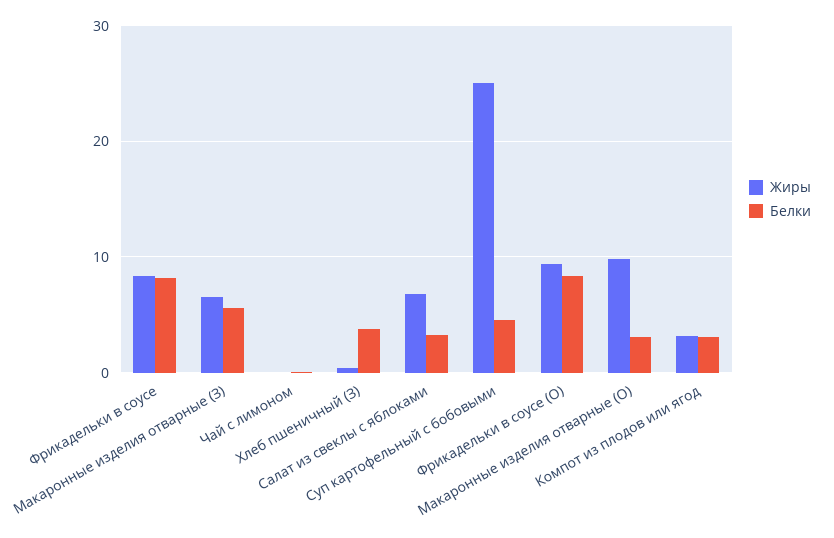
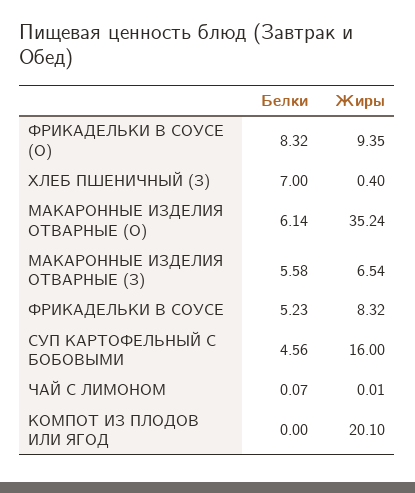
  {
    "Жиры": {
      "Фрикадельки в соусе": 8.32,
      "Макаронные изделия отварные (З)": 6.54,
      "Чай с лимоном": 0.01,
      "Хлеб пшеничный (З)": 0.4,
-     "Салат из свеклы с яблоками": 7,
-     "Суп картофельный с бобовыми": 25,
+     "Суп картофельный с бобовыми": 16,
      "Фрикадельки в соусе (О)": 9.35,
-     "Макаронные изделия отварные (О)": 10,
+     "Макаронные изделия отварные (О)": 35.24,
-     "Компот из плодов или ягод": 3
+     "Компот из плодов или ягод": 20.1
    },
    "Белки": {
-     "Фрикадельки в соусе": 8,
+     "Фрикадельки в соусе": 5.23,
      "Макаронные изделия отварные (З)": 5.58,
      "Чай с лимоном": 0.07,
-     "Хлеб пшеничный (З)": 4,
+     "Хлеб пшеничный (З)": 7,
-     "Салат из свеклы с яблоками": 3,
      "Суп картофельный с бобовыми": 4.56,
      "Фрикадельки в соусе (О)": 8.32,
-     "Макаронные изделия отварные (О)": 3,
+     "Макаронные изделия отварные (О)": 6.14,
-     "Компот из плодов или ягод": 3
+     "Компот из плодов или ягод": 0
    }
  }

